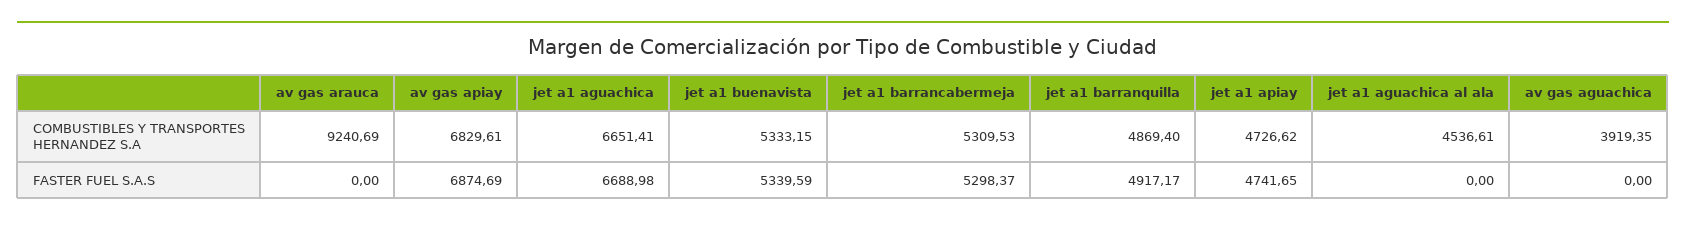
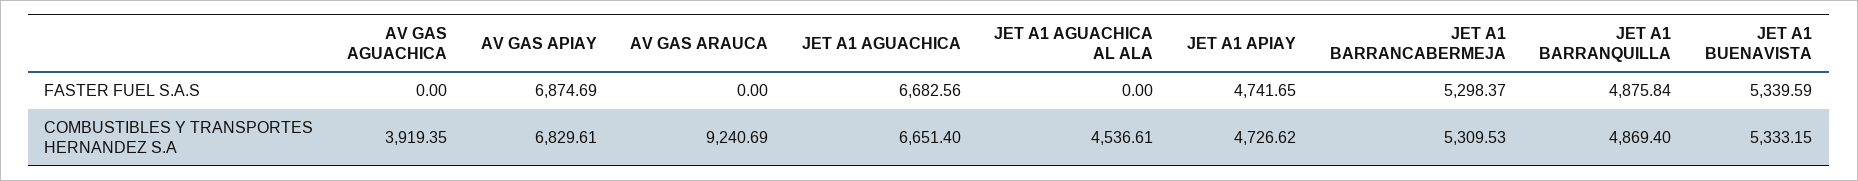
  {
    "av gas arauca": {
      "COMBUSTIBLES Y TRANSPORTES HERNANDEZ S.A": 9240.69,
      "FASTER FUEL S.A.S": 0
    },
    "av gas apiay": {
      "COMBUSTIBLES Y TRANSPORTES HERNANDEZ S.A": 6829.61,
      "FASTER FUEL S.A.S": 6874.69
    },
    "jet a1 aguachica": {
-     "COMBUSTIBLES Y TRANSPORTES HERNANDEZ S.A": 6651.41,
+     "COMBUSTIBLES Y TRANSPORTES HERNANDEZ S.A": 6651.4,
-     "FASTER FUEL S.A.S": 6688.98
+     "FASTER FUEL S.A.S": 6682.56
    },
    "jet a1 buenavista": {
      "COMBUSTIBLES Y TRANSPORTES HERNANDEZ S.A": 5333.15,
      "FASTER FUEL S.A.S": 5339.59
    },
    "jet a1 barrancabermeja": {
      "COMBUSTIBLES Y TRANSPORTES HERNANDEZ S.A": 5309.53,
      "FASTER FUEL S.A.S": 5298.37
    },
    "jet a1 barranquilla": {
      "COMBUSTIBLES Y TRANSPORTES HERNANDEZ S.A": 4869.4,
-     "FASTER FUEL S.A.S": 4917.17
+     "FASTER FUEL S.A.S": 4875.84
    },
    "jet a1 apiay": {
      "COMBUSTIBLES Y TRANSPORTES HERNANDEZ S.A": 4726.62,
      "FASTER FUEL S.A.S": 4741.65
    },
    "jet a1 aguachica al ala": {
      "COMBUSTIBLES Y TRANSPORTES HERNANDEZ S.A": 4536.61,
      "FASTER FUEL S.A.S": 0
    },
    "av gas aguachica": {
      "COMBUSTIBLES Y TRANSPORTES HERNANDEZ S.A": 3919.35,
      "FASTER FUEL S.A.S": 0
    }
  }

